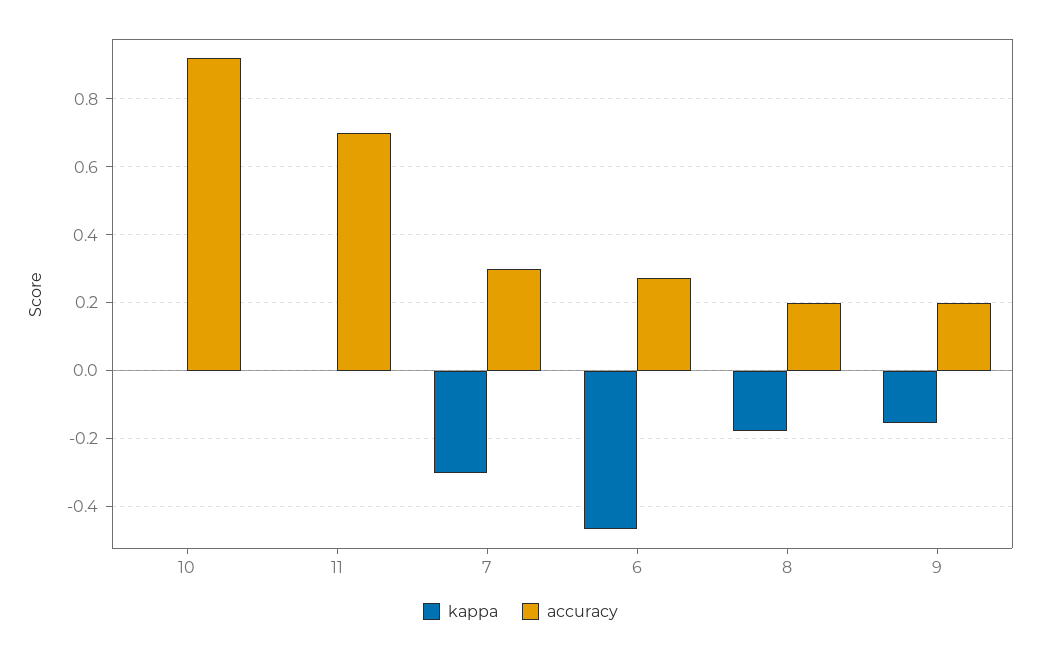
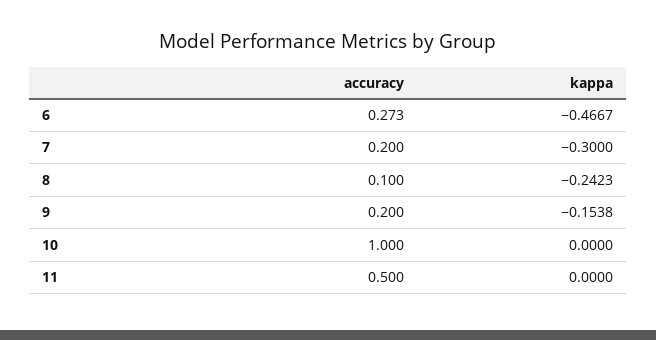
  {
    "kappa": {
      "10": 0,
      "11": 0,
      "7": -0.3,
      "6": -0.4667,
-     "8": -0.18,
+     "8": -0.2423,
      "9": -0.1538
    },
    "accuracy": {
-     "10": 0.92,
+     "10": 1,
-     "11": 0.7,
+     "11": 0.5,
-     "7": 0.3,
+     "7": 0.2,
      "6": 0.273,
-     "8": 0.2,
+     "8": 0.1,
      "9": 0.2
    }
  }

